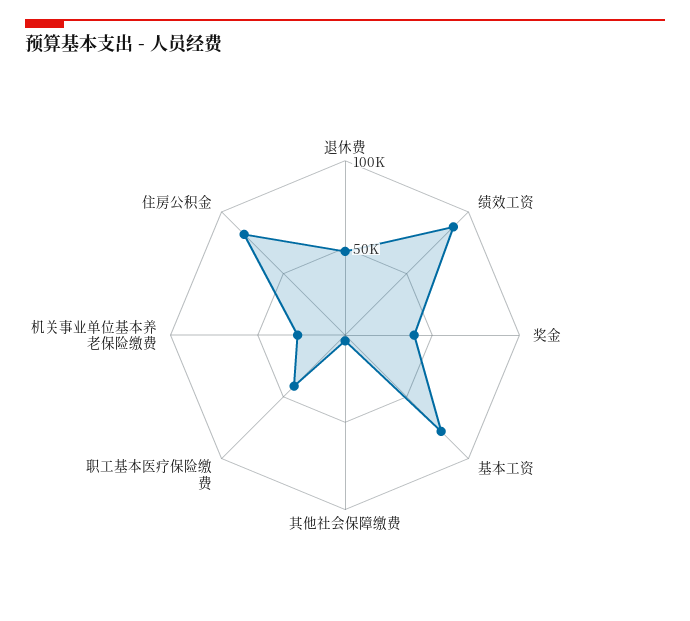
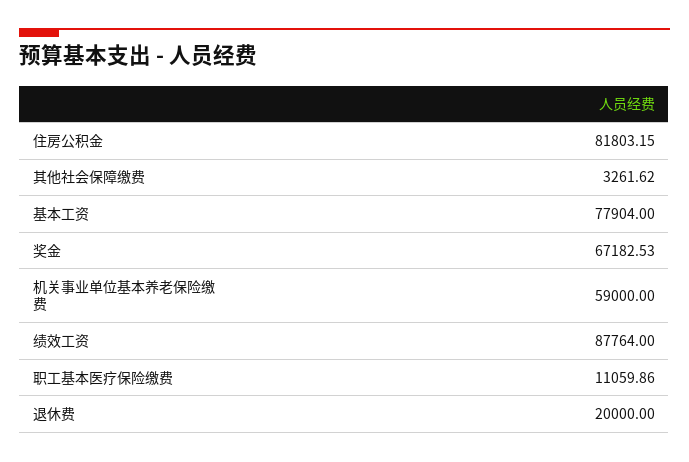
  {
-   "退休费": 50000,
+   "退休费": 20000,
    "绩效工资": 87764,
-   "奖金": 40000,
+   "奖金": 67182.53,
    "基本工资": 77904,
    "其他社会保障缴费": 3261.62,
-   "职工基本医疗保险缴费": 40000,
+   "职工基本医疗保险缴费": 11059.86,
-   "机关事业单位基本养老保险缴费": 30000,
+   "机关事业单位基本养老保险缴费": 59000,
    "住房公积金": 81803.15
  }

